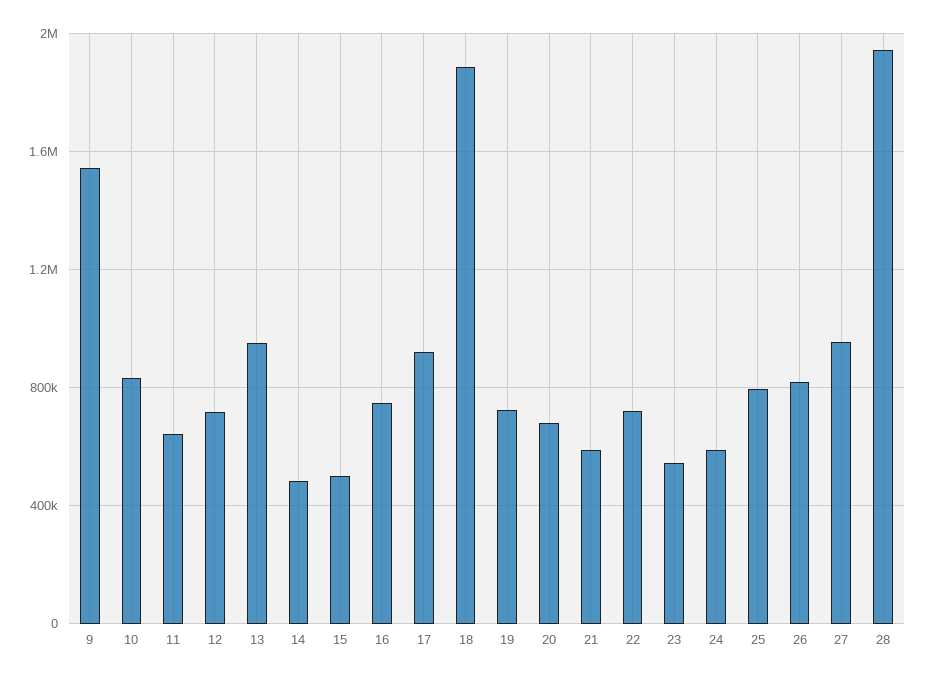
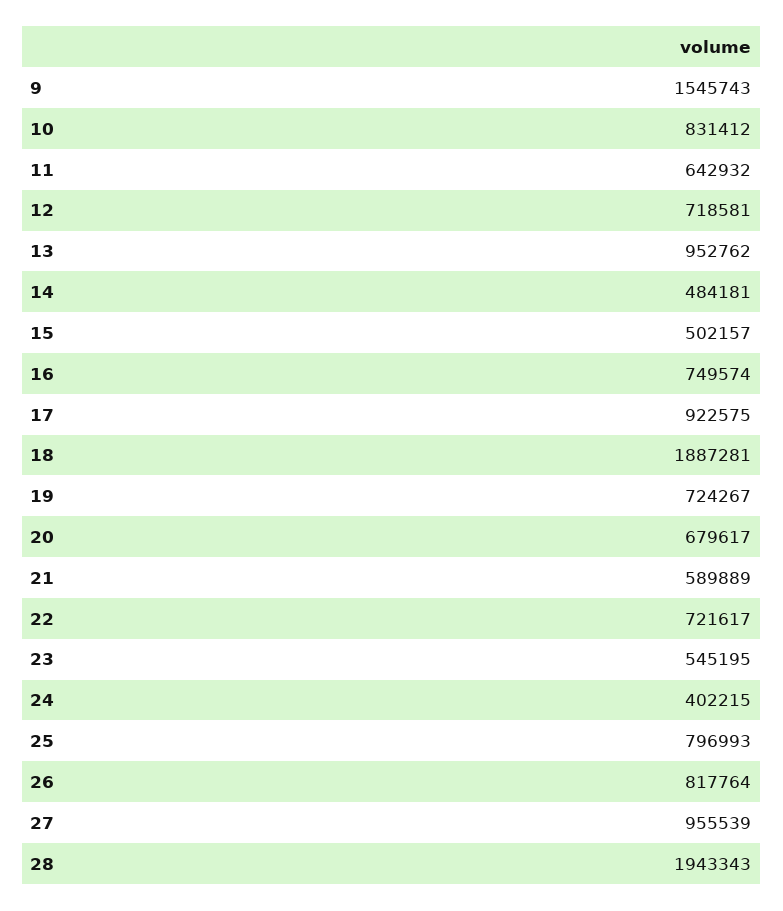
  {
    "9": 1545743,
    "10": 831412,
    "11": 642932,
    "12": 718581,
    "13": 952762,
    "14": 484181,
    "15": 502157,
    "16": 749574,
    "17": 922575,
    "18": 1887281,
    "19": 724267,
    "20": 679617,
    "21": 589889,
    "22": 721617,
    "23": 545195,
-   "24": 600000,
+   "24": 402215,
    "25": 796993,
    "26": 817764,
    "27": 955539,
    "28": 1943343
  }

